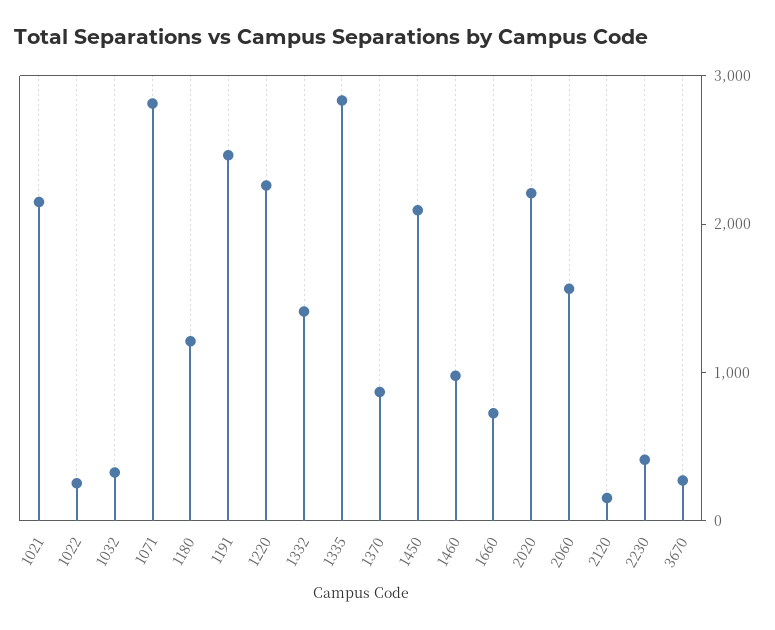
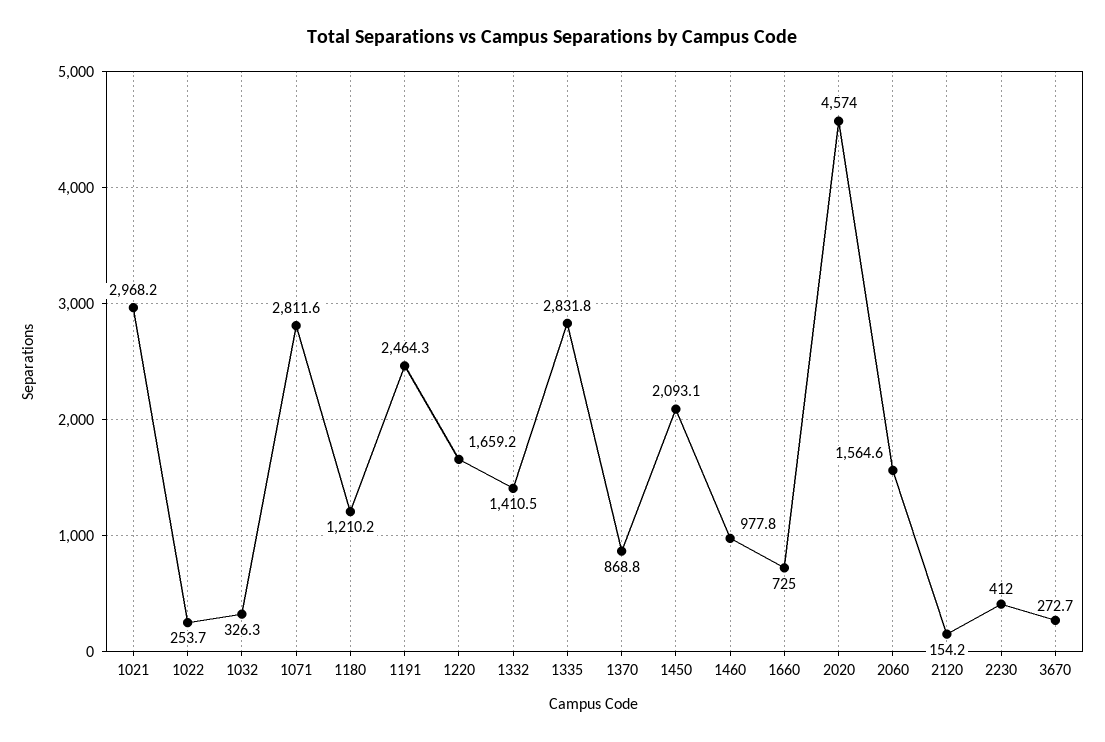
  {
-   "1021": 2200,
+   "1021": 2968.2,
    "1022": 253.7,
    "1032": 326.3,
    "1071": 2811.6,
    "1180": 1210.2,
    "1191": 2464.3,
-   "1220": 2200,
+   "1220": 1659.2,
    "1332": 1410.5,
    "1335": 2831.8,
    "1370": 868.8,
    "1450": 2093.1,
    "1460": 977.8,
    "1660": 725,
-   "2020": 2200,
+   "2020": 4574,
    "2060": 1564.6,
    "2120": 154.2,
    "2230": 412,
    "3670": 272.7
  }

